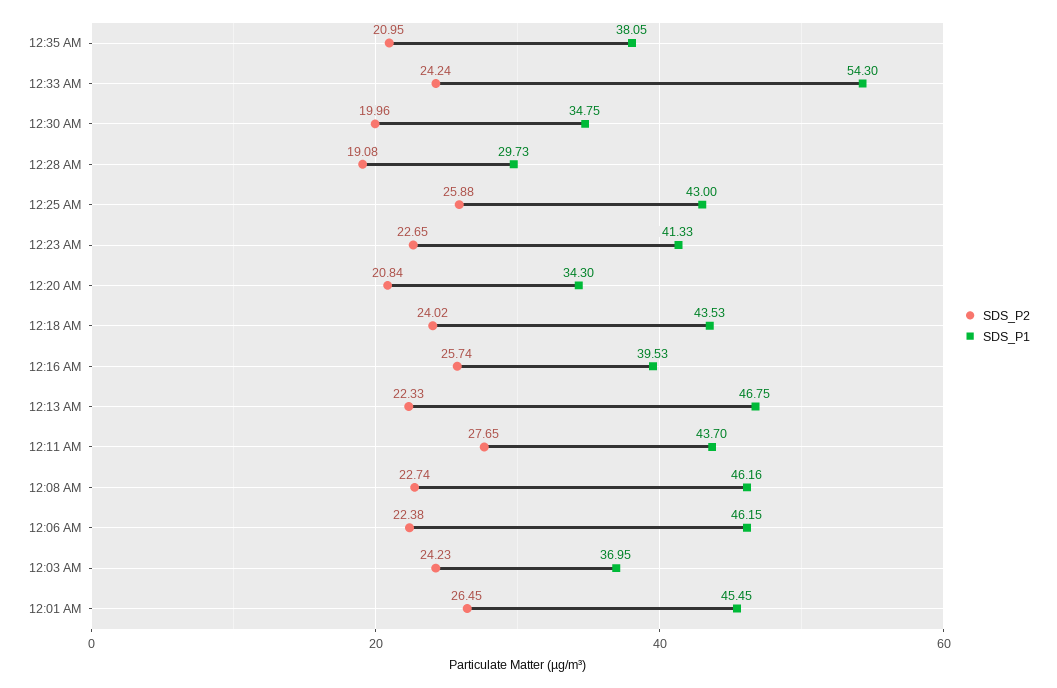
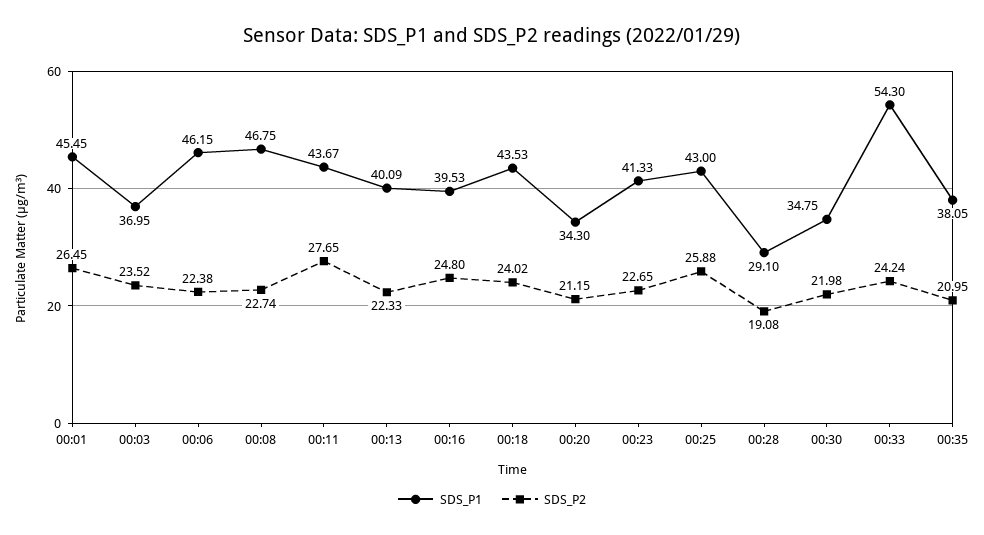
  {
    "SDS_P2": {
      "12:35 AM": 20.95,
      "12:33 AM": 24.24,
-     "12:30 AM": 19.96,
+     "12:30 AM": 21.98,
      "12:28 AM": 19.08,
      "12:25 AM": 25.88,
      "12:23 AM": 22.65,
-     "12:20 AM": 20.84,
+     "12:20 AM": 21.15,
      "12:18 AM": 24.02,
-     "12:16 AM": 25.74,
+     "12:16 AM": 24.8,
      "12:13 AM": 22.33,
      "12:11 AM": 27.65,
      "12:08 AM": 22.74,
      "12:06 AM": 22.38,
-     "12:03 AM": 24.23,
+     "12:03 AM": 23.52,
      "12:01 AM": 26.45
    },
    "SDS_P1": {
      "12:35 AM": 38.05,
      "12:33 AM": 54.3,
      "12:30 AM": 34.75,
-     "12:28 AM": 29.73,
+     "12:28 AM": 29.1,
      "12:25 AM": 43,
      "12:23 AM": 41.33,
      "12:20 AM": 34.3,
      "12:18 AM": 43.53,
      "12:16 AM": 39.53,
-     "12:13 AM": 46.75,
+     "12:13 AM": 40.09,
-     "12:11 AM": 43.7,
+     "12:11 AM": 43.67,
-     "12:08 AM": 46.16,
+     "12:08 AM": 46.75,
      "12:06 AM": 46.15,
      "12:03 AM": 36.95,
      "12:01 AM": 45.45
    }
  }

